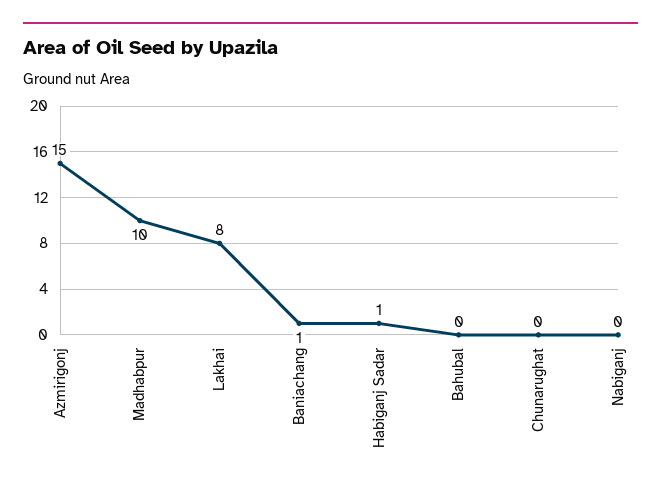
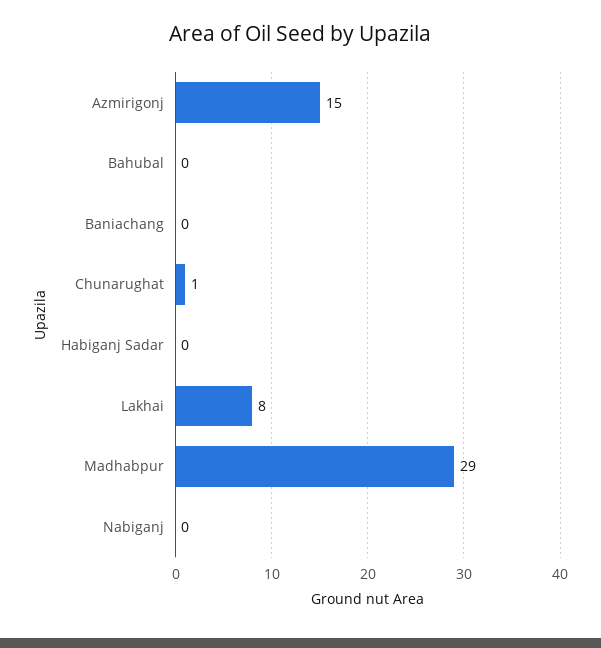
  {
    "Azmirigonj": 15,
-   "Madhabpur": 10,
+   "Madhabpur": 29,
    "Lakhai": 8,
-   "Baniachang": 1,
+   "Baniachang": 0,
-   "Habiganj Sadar": 1,
+   "Habiganj Sadar": 0,
    "Bahubal": 0,
-   "Chunarughat": 0,
+   "Chunarughat": 1,
    "Nabiganj": 0
  }

